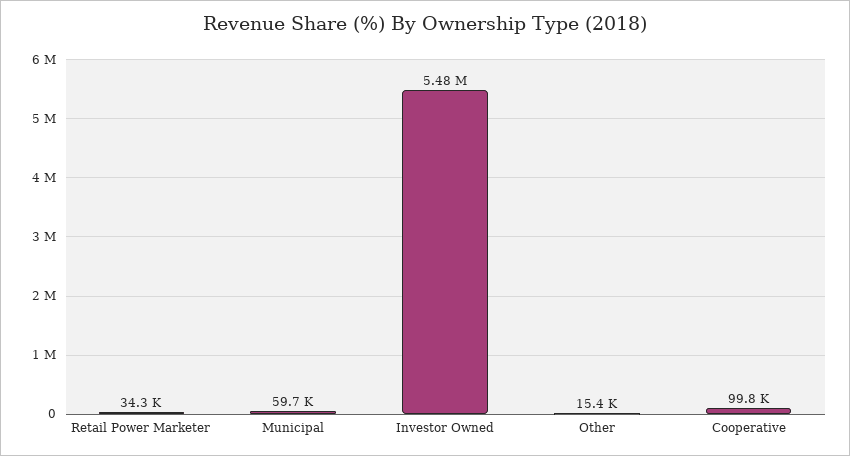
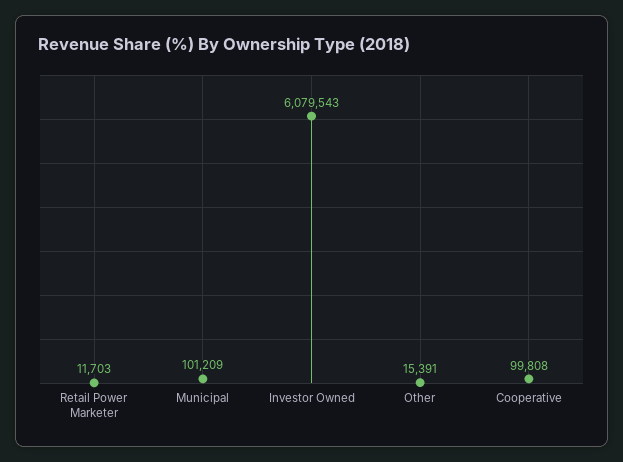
  {
-   "Retail Power Marketer": 34300,
+   "Retail Power Marketer": 11703,
-   "Municipal": 59700,
+   "Municipal": 101209,
-   "Investor Owned": 5480000,
+   "Investor Owned": 6079543,
    "Other": 15391,
    "Cooperative": 99808
  }

